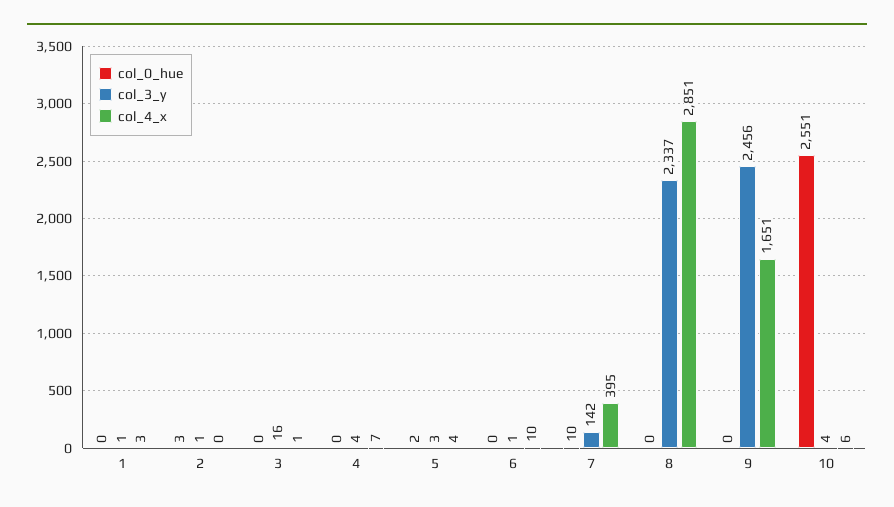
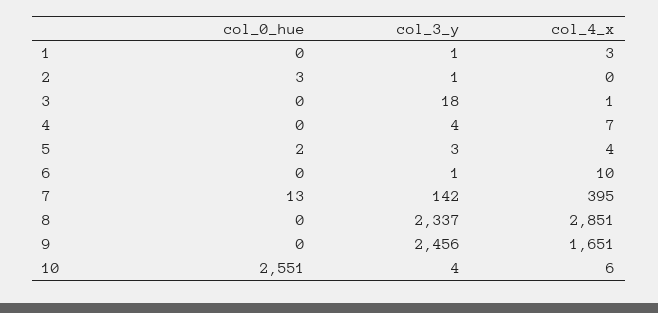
  {
    "col_0_hue": {
      "1": 0,
      "2": 3,
      "3": 0,
      "4": 0,
      "5": 2,
      "6": 0,
-     "7": 10,
+     "7": 13,
      "8": 0,
      "9": 0,
      "10": 2551
    },
    "col_3_y": {
      "1": 1,
      "2": 1,
-     "3": 16,
+     "3": 18,
      "4": 4,
      "5": 3,
      "6": 1,
      "7": 142,
      "8": 2337,
      "9": 2456,
      "10": 4
    },
    "col_4_x": {
      "1": 3,
      "2": 0,
      "3": 1,
      "4": 7,
      "5": 4,
      "6": 10,
      "7": 395,
      "8": 2851,
      "9": 1651,
      "10": 6
    }
  }

